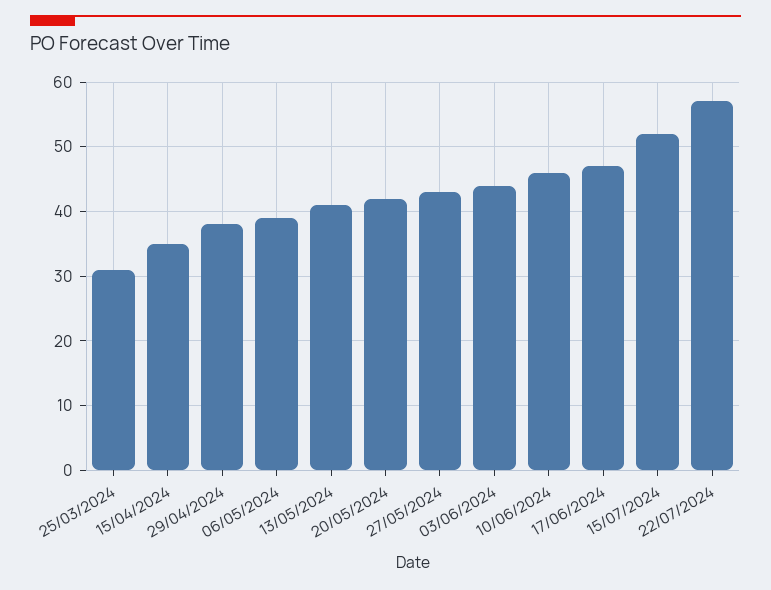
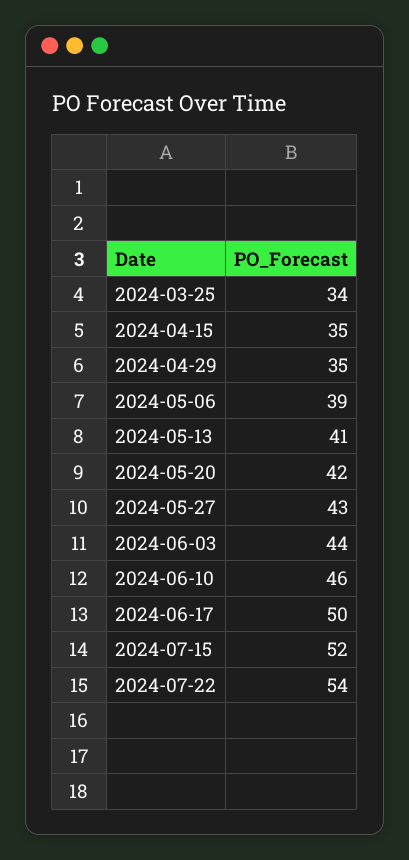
  {
-   "25/03/2024": 31,
+   "25/03/2024": 34,
    "15/04/2024": 35,
-   "29/04/2024": 38,
+   "29/04/2024": 35,
    "06/05/2024": 39,
    "13/05/2024": 41,
    "20/05/2024": 42,
    "27/05/2024": 43,
    "03/06/2024": 44,
    "10/06/2024": 46,
-   "17/06/2024": 47,
+   "17/06/2024": 50,
    "15/07/2024": 52,
-   "22/07/2024": 57
+   "22/07/2024": 54
  }

